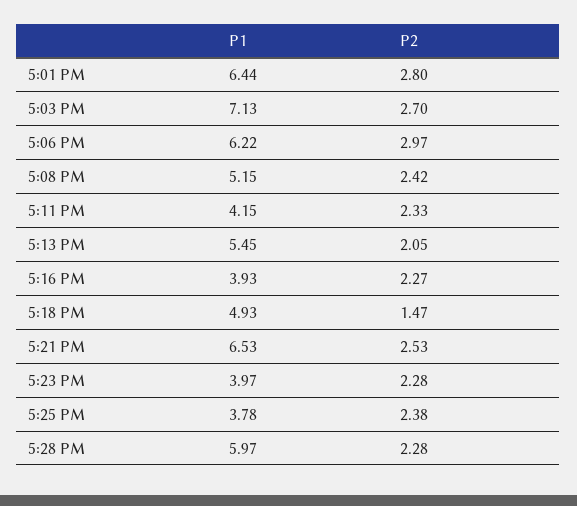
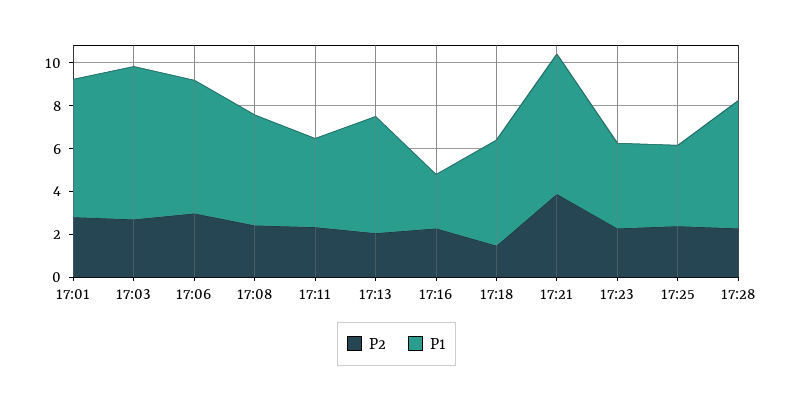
  {
    "P1": {
      "5:01 PM": 6.44,
      "5:03 PM": 7.13,
      "5:06 PM": 6.22,
      "5:08 PM": 5.15,
      "5:11 PM": 4.15,
      "5:13 PM": 5.45,
-     "5:16 PM": 3.93,
+     "5:16 PM": 2.5,
      "5:18 PM": 4.93,
      "5:21 PM": 6.53,
      "5:23 PM": 3.97,
      "5:25 PM": 3.78,
      "5:28 PM": 5.97
    },
    "P2": {
      "5:01 PM": 2.8,
      "5:03 PM": 2.7,
      "5:06 PM": 2.97,
      "5:08 PM": 2.42,
      "5:11 PM": 2.33,
      "5:13 PM": 2.05,
      "5:16 PM": 2.27,
      "5:18 PM": 1.47,
-     "5:21 PM": 2.53,
+     "5:21 PM": 4,
      "5:23 PM": 2.28,
      "5:25 PM": 2.38,
      "5:28 PM": 2.28
    }
  }

